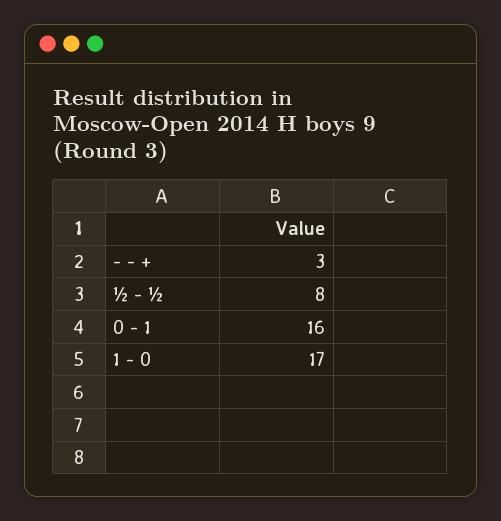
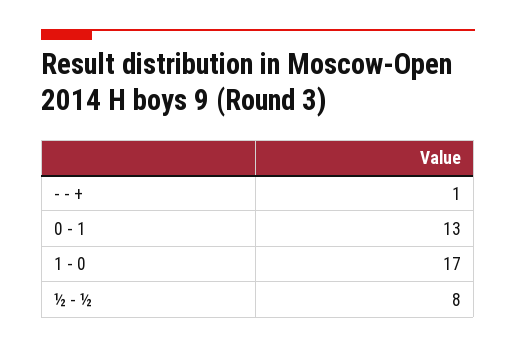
  {
-   "- - +": 3,
+   "- - +": 1,
    "½ - ½": 8,
-   "0 - 1": 16,
+   "0 - 1": 13,
    "1 - 0": 17
  }

